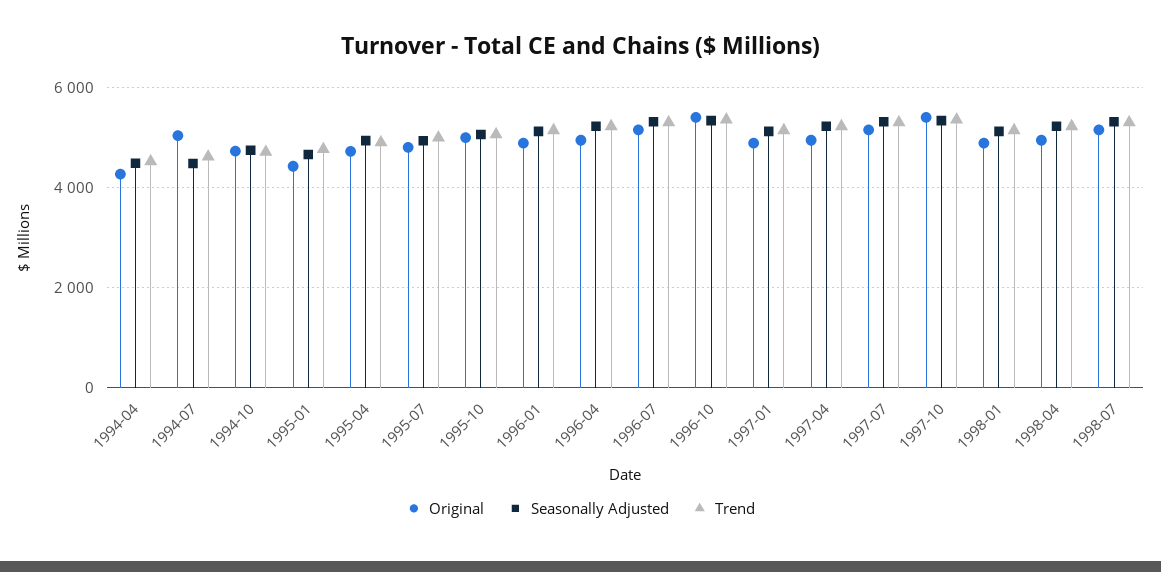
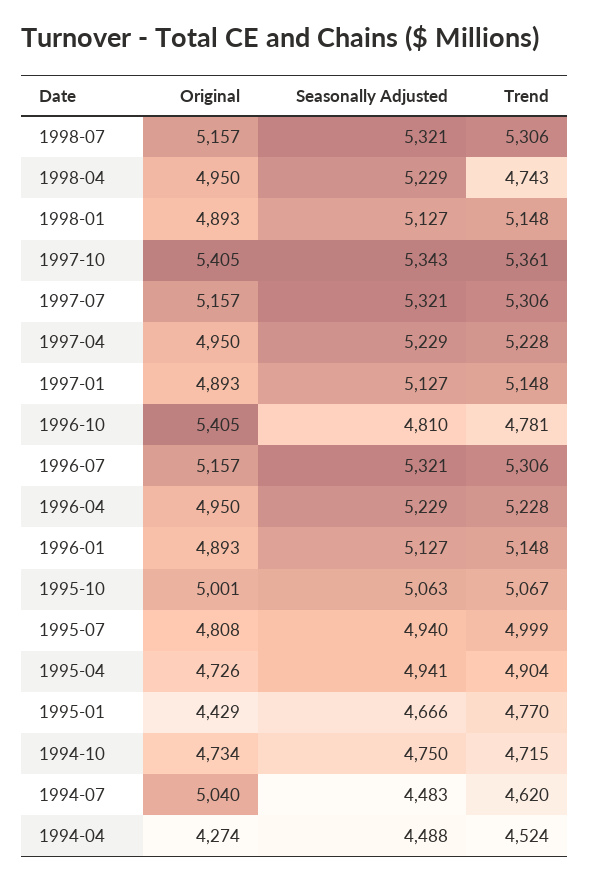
  {
    "Original": {
      "1994-04": 4274,
      "1994-07": 5040,
      "1994-10": 4734,
      "1995-01": 4429,
      "1995-04": 4726,
      "1995-07": 4808,
      "1995-10": 5001,
      "1996-01": 4893,
      "1996-04": 4950,
      "1996-07": 5157,
      "1996-10": 5405,
      "1997-01": 4893,
      "1997-04": 4950,
      "1997-07": 5157,
      "1997-10": 5405,
      "1998-01": 4893,
      "1998-04": 4950,
      "1998-07": 5157
    },
    "Seasonally Adjusted": {
      "1994-04": 4488,
      "1994-07": 4483,
      "1994-10": 4750,
      "1995-01": 4666,
      "1995-04": 4941,
      "1995-07": 4940,
      "1995-10": 5063,
      "1996-01": 5127,
      "1996-04": 5229,
      "1996-07": 5321,
-     "1996-10": 5400,
+     "1996-10": 4810,
      "1997-01": 5127,
      "1997-04": 5229,
      "1997-07": 5321,
      "1997-10": 5343,
      "1998-01": 5127,
      "1998-04": 5229,
      "1998-07": 5321
    },
    "Trend": {
      "1994-04": 4524,
      "1994-07": 4620,
      "1994-10": 4715,
      "1995-01": 4770,
      "1995-04": 4904,
      "1995-07": 4999,
      "1995-10": 5067,
      "1996-01": 5148,
      "1996-04": 5228,
      "1996-07": 5306,
-     "1996-10": 5400,
+     "1996-10": 4781,
      "1997-01": 5148,
      "1997-04": 5228,
      "1997-07": 5306,
      "1997-10": 5361,
      "1998-01": 5148,
-     "1998-04": 5200,
+     "1998-04": 4743,
      "1998-07": 5306
    }
  }

